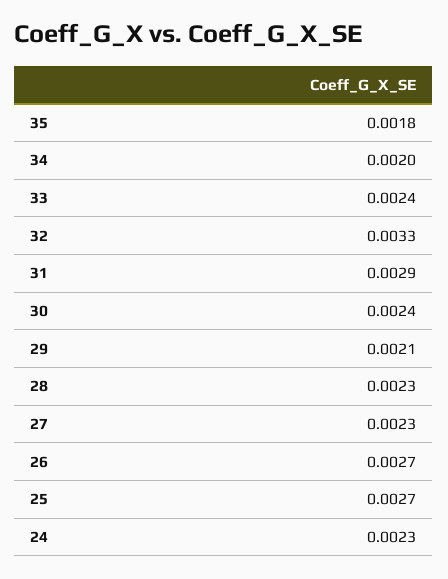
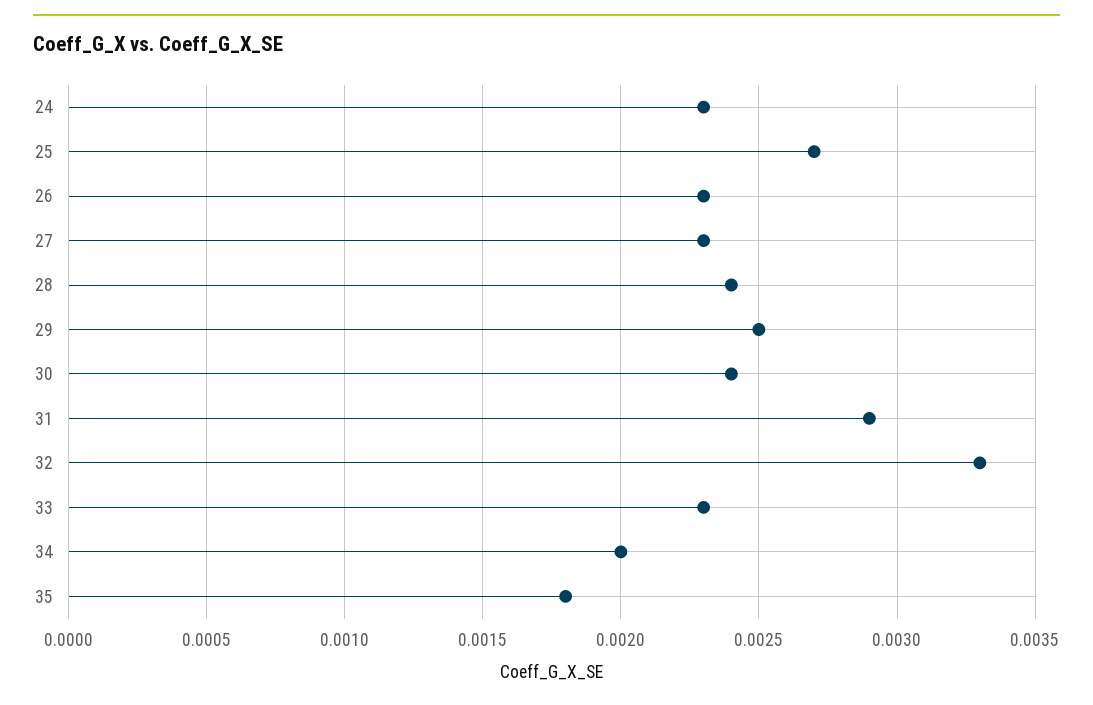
  {
    "35": 0.0018,
    "34": 0.002,
-   "33": 0.0024,
+   "33": 0.0023,
    "32": 0.0033,
    "31": 0.0029,
    "30": 0.0024,
-   "29": 0.0021,
+   "29": 0.0025,
-   "28": 0.0023,
+   "28": 0.0024,
    "27": 0.0023,
-   "26": 0.0027,
+   "26": 0.0023,
    "25": 0.0027,
    "24": 0.0023
  }

